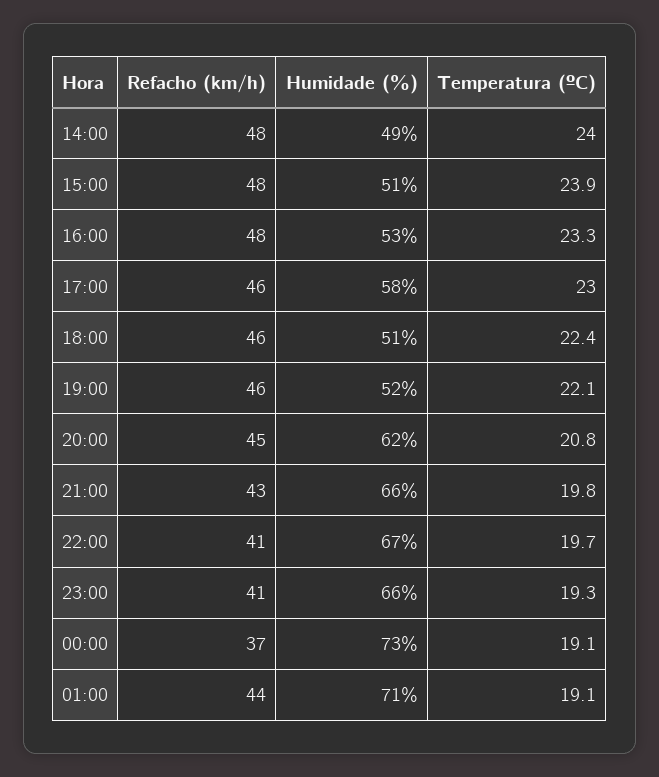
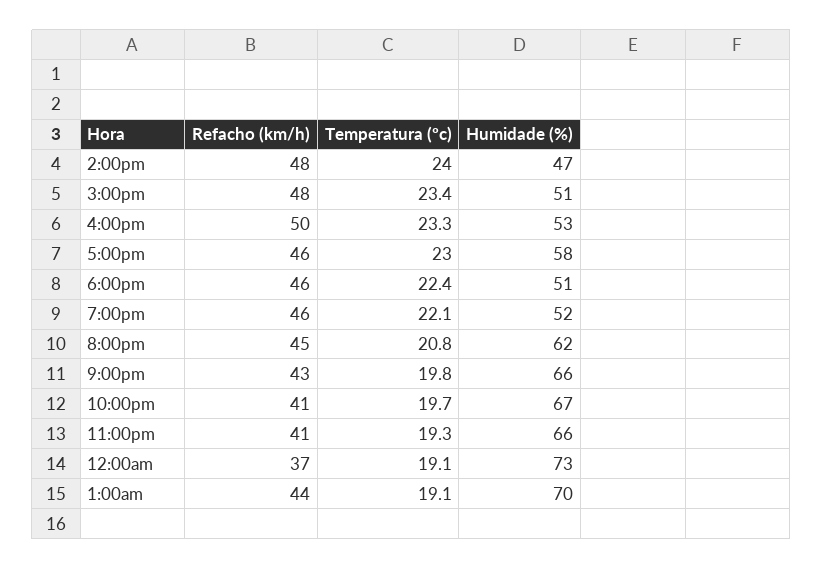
  {
    "Refacho (km/h)": {
      "14:00": 48,
      "15:00": 48,
-     "16:00": 48,
+     "16:00": 50,
      "17:00": 46,
      "18:00": 46,
      "19:00": 46,
      "20:00": 45,
      "21:00": 43,
      "22:00": 41,
      "23:00": 41,
      "00:00": 37,
      "01:00": 44
    },
    "Humidade (%)": {
-     "14:00": 49,
+     "14:00": 47,
      "15:00": 51,
      "16:00": 53,
      "17:00": 58,
      "18:00": 51,
      "19:00": 52,
      "20:00": 62,
      "21:00": 66,
      "22:00": 67,
      "23:00": 66,
      "00:00": 73,
-     "01:00": 71
+     "01:00": 70
    },
    "Temperatura (ºC)": {
      "14:00": 24,
-     "15:00": 23.9,
+     "15:00": 23.4,
      "16:00": 23.3,
      "17:00": 23,
      "18:00": 22.4,
      "19:00": 22.1,
      "20:00": 20.8,
      "21:00": 19.8,
      "22:00": 19.7,
      "23:00": 19.3,
      "00:00": 19.1,
      "01:00": 19.1
    }
  }

